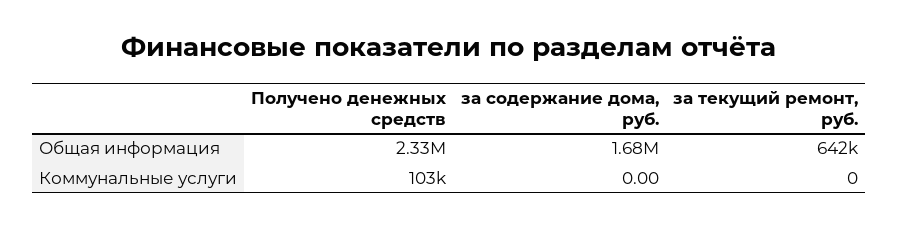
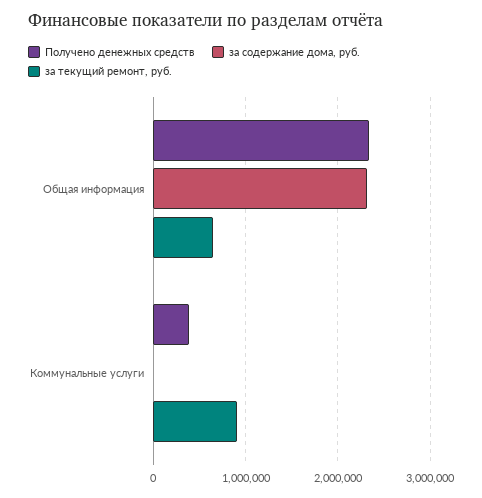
  {
    "Получено денежных средств": {
      "Общая информация": 2330000,
-     "Коммунальные услуги": 103000
+     "Коммунальные услуги": 400000
    },
    "за содержание дома, руб.": {
-     "Общая информация": 1680000,
+     "Общая информация": 2300000,
      "Коммунальные услуги": 0
    },
    "за текущий ремонт, руб.": {
      "Общая информация": 642000,
-     "Коммунальные услуги": 0
+     "Коммунальные услуги": 900000
    }
  }

